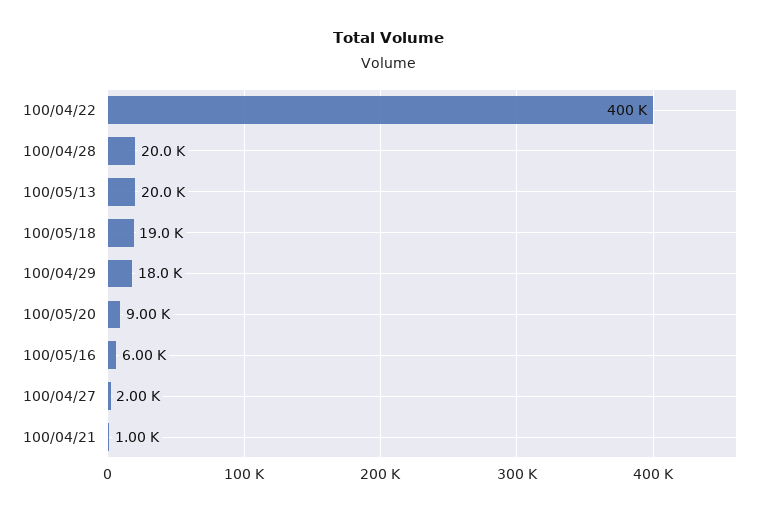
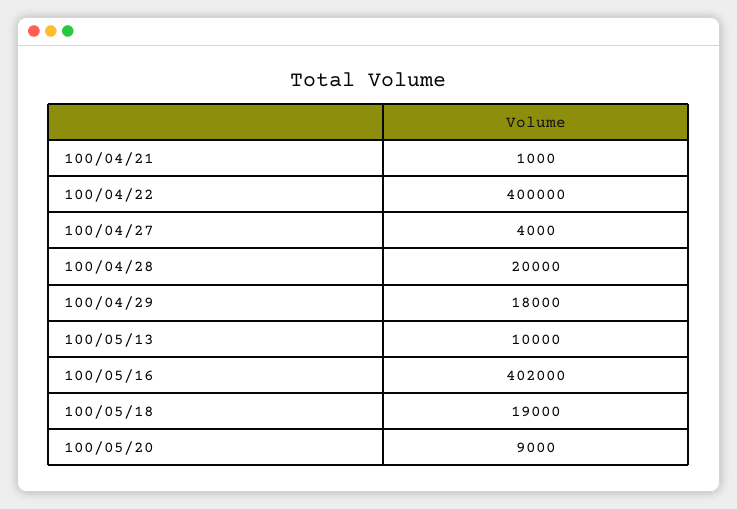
  {
    "100/04/22": 400000,
    "100/04/28": 20000,
-   "100/05/13": 20000,
+   "100/05/13": 10000,
    "100/05/18": 19000,
    "100/04/29": 18000,
    "100/05/20": 9000,
-   "100/05/16": 6000,
+   "100/05/16": 402000,
-   "100/04/27": 2000,
+   "100/04/27": 4000,
    "100/04/21": 1000
  }

